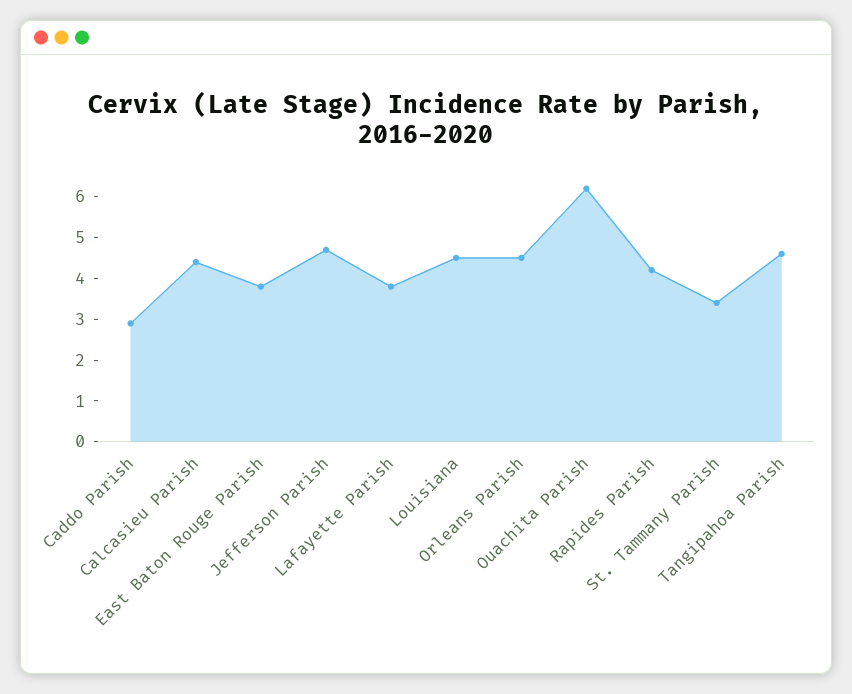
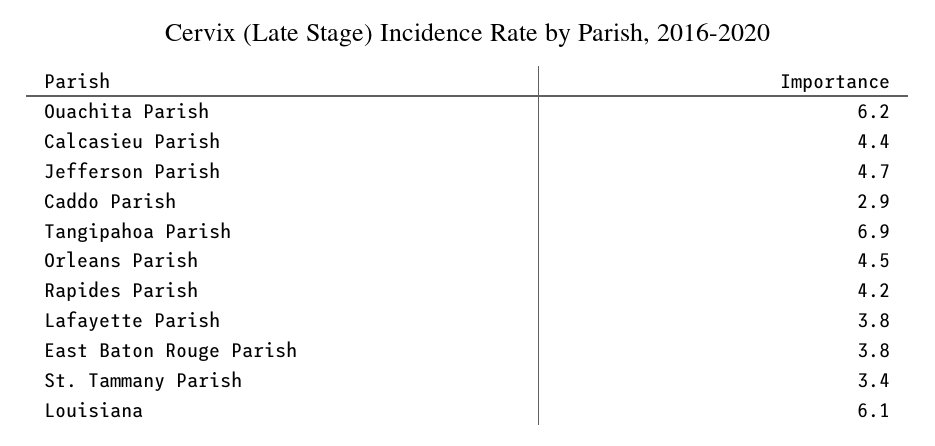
  {
    "Caddo Parish": 2.9,
    "Calcasieu Parish": 4.4,
    "East Baton Rouge Parish": 3.8,
    "Jefferson Parish": 4.7,
    "Lafayette Parish": 3.8,
-   "Louisiana": 4.5,
+   "Louisiana": 6.1,
    "Orleans Parish": 4.5,
    "Ouachita Parish": 6.2,
    "Rapides Parish": 4.2,
    "St. Tammany Parish": 3.4,
-   "Tangipahoa Parish": 4.5
+   "Tangipahoa Parish": 6.9
  }

